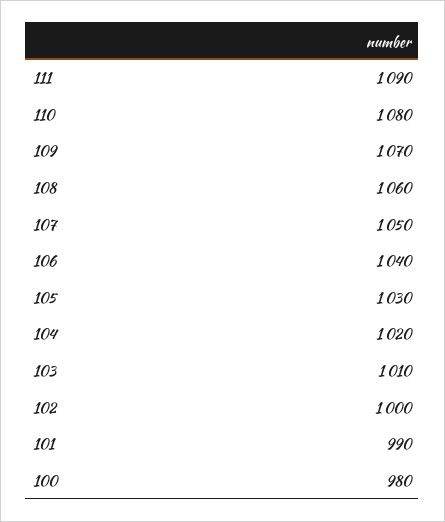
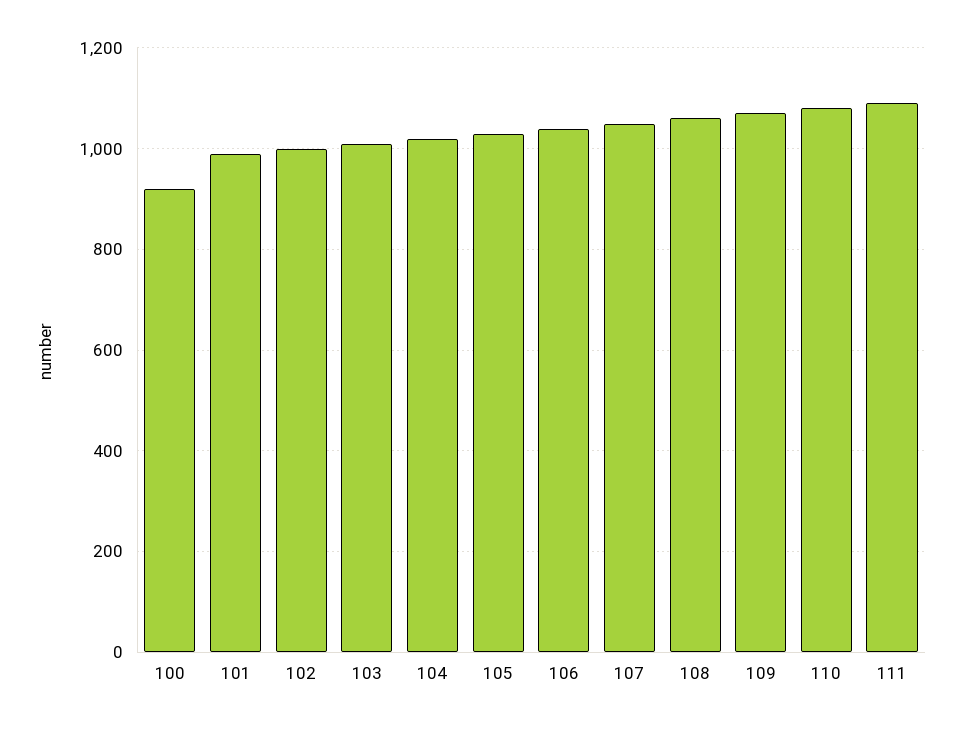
  {
    "111": 1090,
    "110": 1080,
    "109": 1070,
    "108": 1060,
    "107": 1050,
    "106": 1040,
    "105": 1030,
    "104": 1020,
    "103": 1010,
    "102": 1000,
    "101": 990,
-   "100": 980
+   "100": 920
  }

